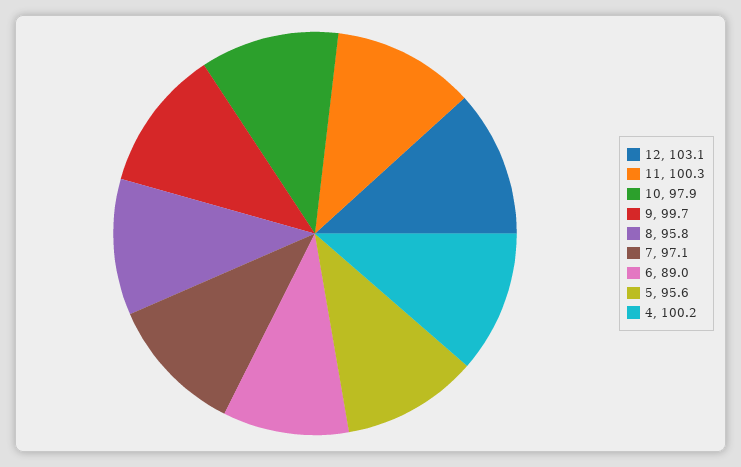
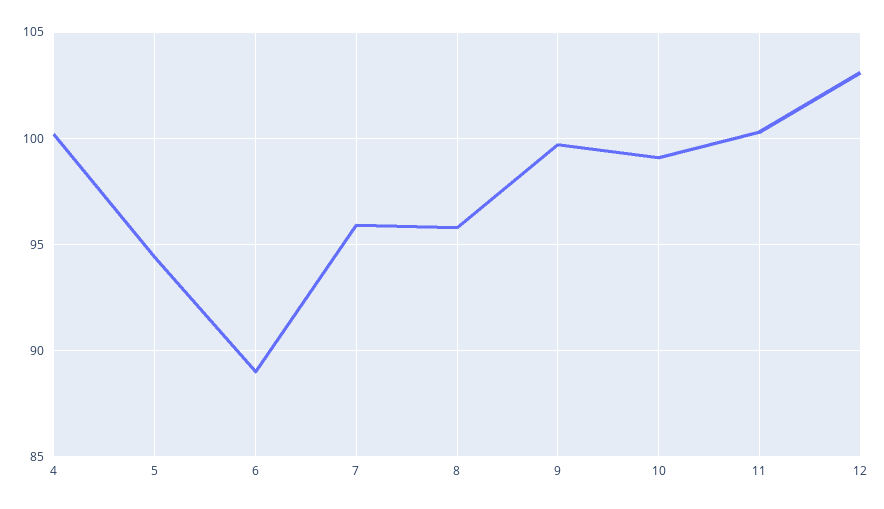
  {
    "12": 103.1,
    "11": 100.3,
-   "10": 97.9,
+   "10": 99,
    "9": 99.7,
    "8": 95.8,
-   "7": 97.1,
+   "7": 96,
    "6": 89,
-   "5": 95.6,
+   "5": 94.5,
    "4": 100.2
  }

